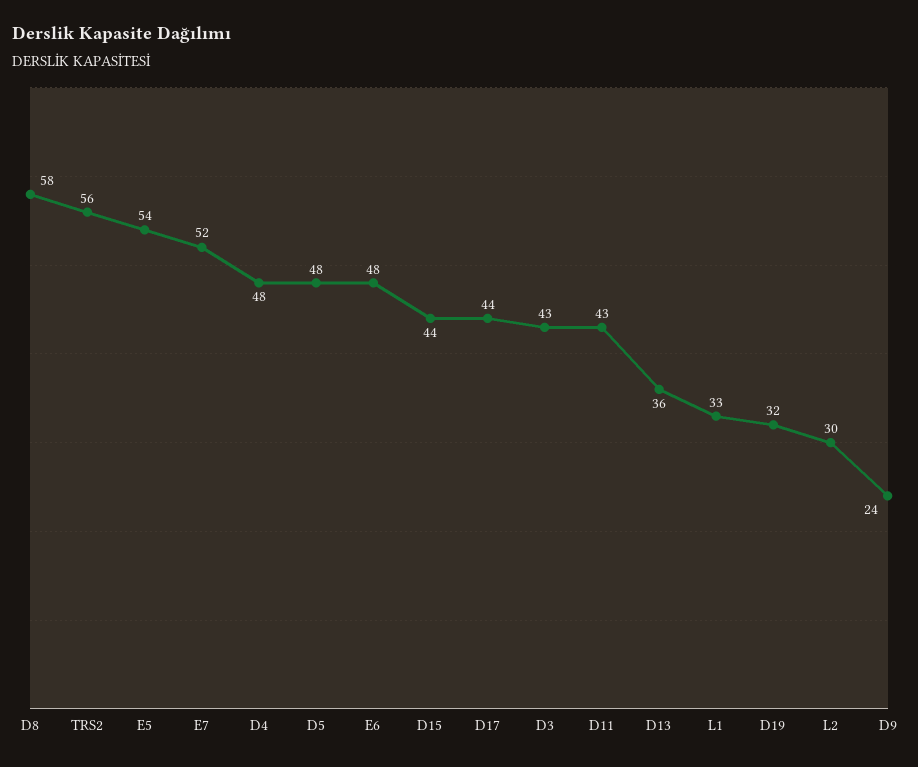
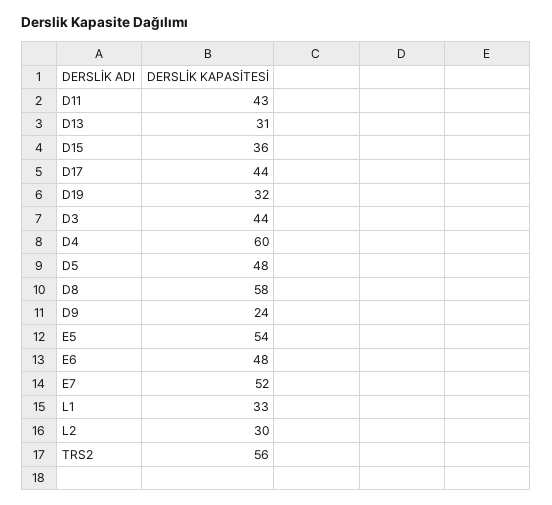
  {
    "D8": 58,
    "TRS2": 56,
    "E5": 54,
    "E7": 52,
-   "D4": 48,
+   "D4": 60,
    "D5": 48,
    "E6": 48,
-   "D15": 44,
+   "D15": 36,
    "D17": 44,
-   "D3": 43,
+   "D3": 44,
    "D11": 43,
-   "D13": 36,
+   "D13": 31,
    "L1": 33,
    "D19": 32,
    "L2": 30,
    "D9": 24
  }

